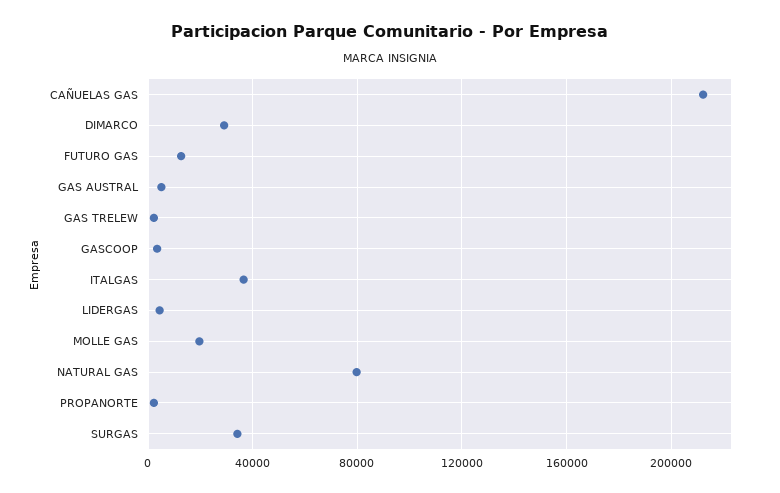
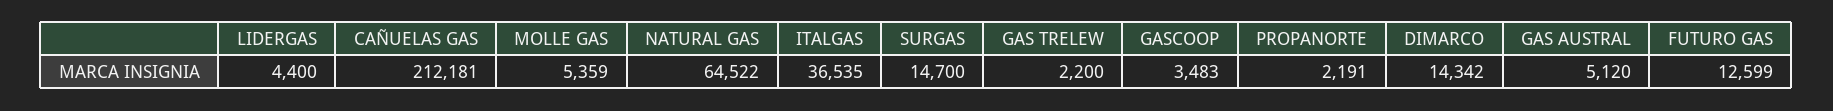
  {
    "CAÑUELAS GAS": 212181,
-   "DIMARCO": 30000,
+   "DIMARCO": 14342,
    "FUTURO GAS": 12599,
    "GAS AUSTRAL": 5120,
    "GAS TRELEW": 2200,
    "GASCOOP": 3483,
    "ITALGAS": 36535,
    "LIDERGAS": 4400,
-   "MOLLE GAS": 20000,
+   "MOLLE GAS": 5359,
-   "NATURAL GAS": 80000,
+   "NATURAL GAS": 64522,
    "PROPANORTE": 2191,
-   "SURGAS": 35000
+   "SURGAS": 14700
  }

